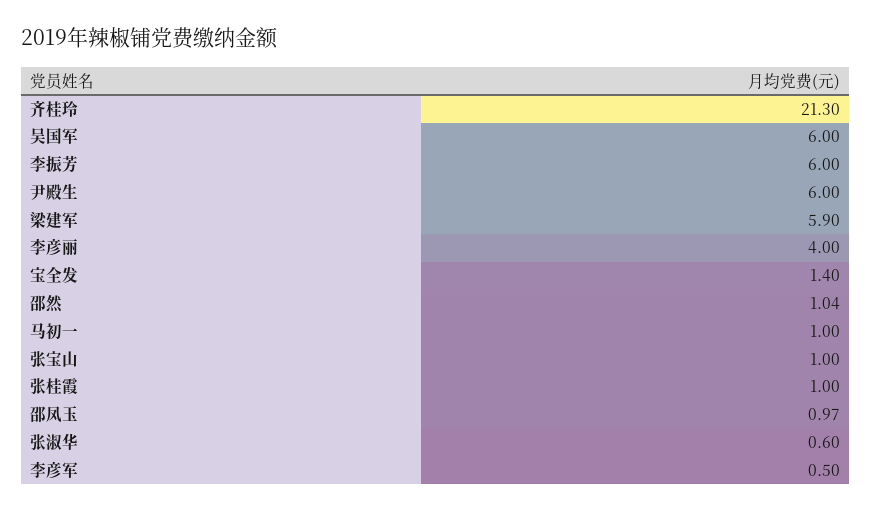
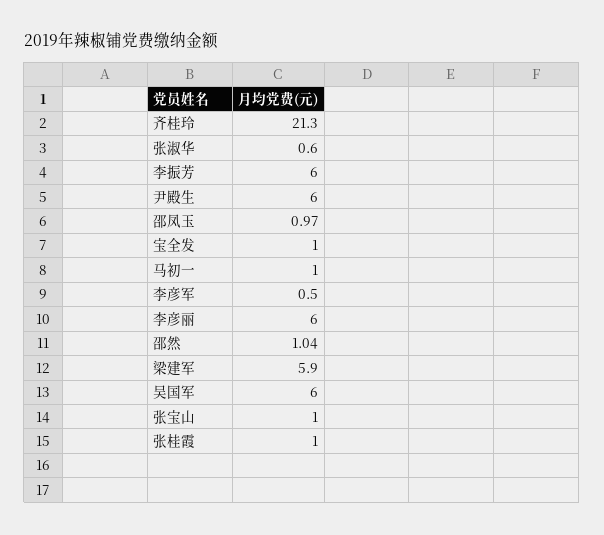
  {
    "齐桂玲": 21.3,
    "吴国军": 6,
    "李振芳": 6,
    "尹殿生": 6,
    "梁建军": 5.9,
-   "李彦丽": 4,
+   "李彦丽": 6,
-   "宝全发": 1.4,
+   "宝全发": 1,
    "邵然": 1.04,
    "马初一": 1,
    "张宝山": 1,
    "张桂霞": 1,
    "邵凤玉": 0.97,
    "张淑华": 0.6,
    "李彦军": 0.5
  }

